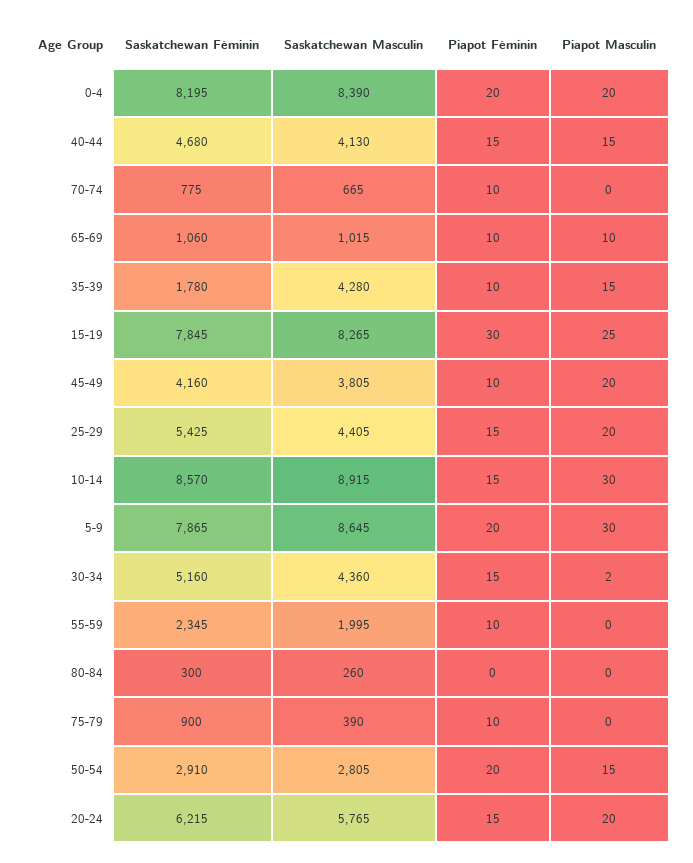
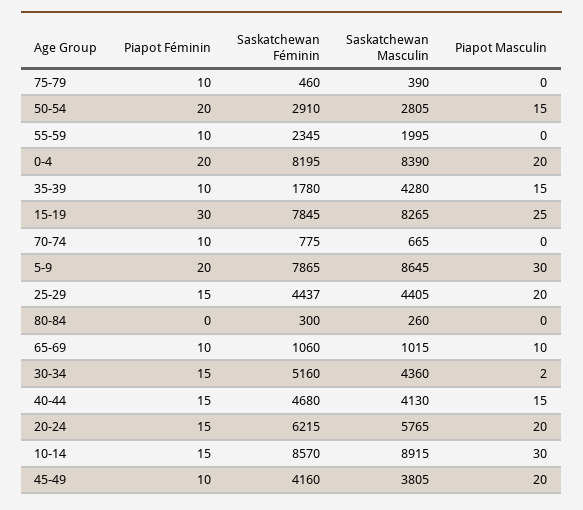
  {
    "Saskatchewan Féminin": {
      "0-4": 8195,
      "40-44": 4680,
      "70-74": 775,
      "65-69": 1060,
      "35-39": 1780,
      "15-19": 7845,
      "45-49": 4160,
-     "25-29": 5425,
+     "25-29": 4437,
      "10-14": 8570,
      "5-9": 7865,
      "30-34": 5160,
      "55-59": 2345,
      "80-84": 300,
-     "75-79": 900,
+     "75-79": 460,
      "50-54": 2910,
      "20-24": 6215
    },
    "Saskatchewan Masculin": {
      "0-4": 8390,
      "40-44": 4130,
      "70-74": 665,
      "65-69": 1015,
      "35-39": 4280,
      "15-19": 8265,
      "45-49": 3805,
      "25-29": 4405,
      "10-14": 8915,
      "5-9": 8645,
      "30-34": 4360,
      "55-59": 1995,
      "80-84": 260,
      "75-79": 390,
      "50-54": 2805,
      "20-24": 5765
    },
    "Piapot Féminin": {
      "0-4": 20,
      "40-44": 15,
      "70-74": 10,
      "65-69": 10,
      "35-39": 10,
      "15-19": 30,
      "45-49": 10,
      "25-29": 15,
      "10-14": 15,
      "5-9": 20,
      "30-34": 15,
      "55-59": 10,
      "80-84": 0,
      "75-79": 10,
      "50-54": 20,
      "20-24": 15
    },
    "Piapot Masculin": {
      "0-4": 20,
      "40-44": 15,
      "70-74": 0,
      "65-69": 10,
      "35-39": 15,
      "15-19": 25,
      "45-49": 20,
      "25-29": 20,
      "10-14": 30,
      "5-9": 30,
      "30-34": 2,
      "55-59": 0,
      "80-84": 0,
      "75-79": 0,
      "50-54": 15,
      "20-24": 20
    }
  }

